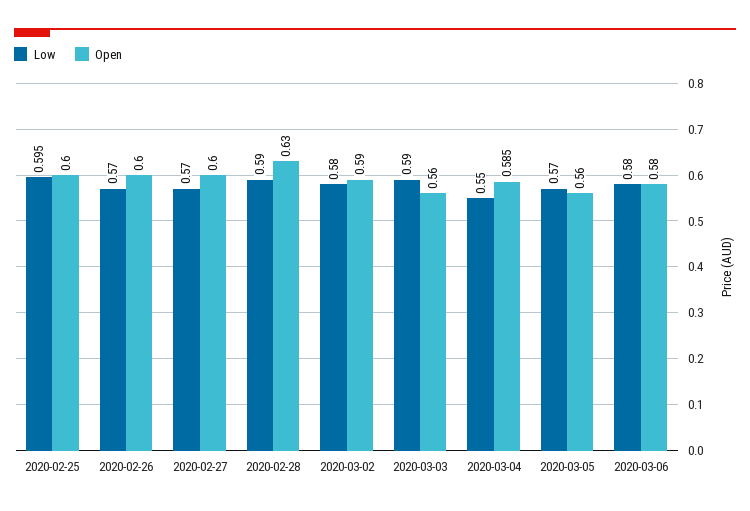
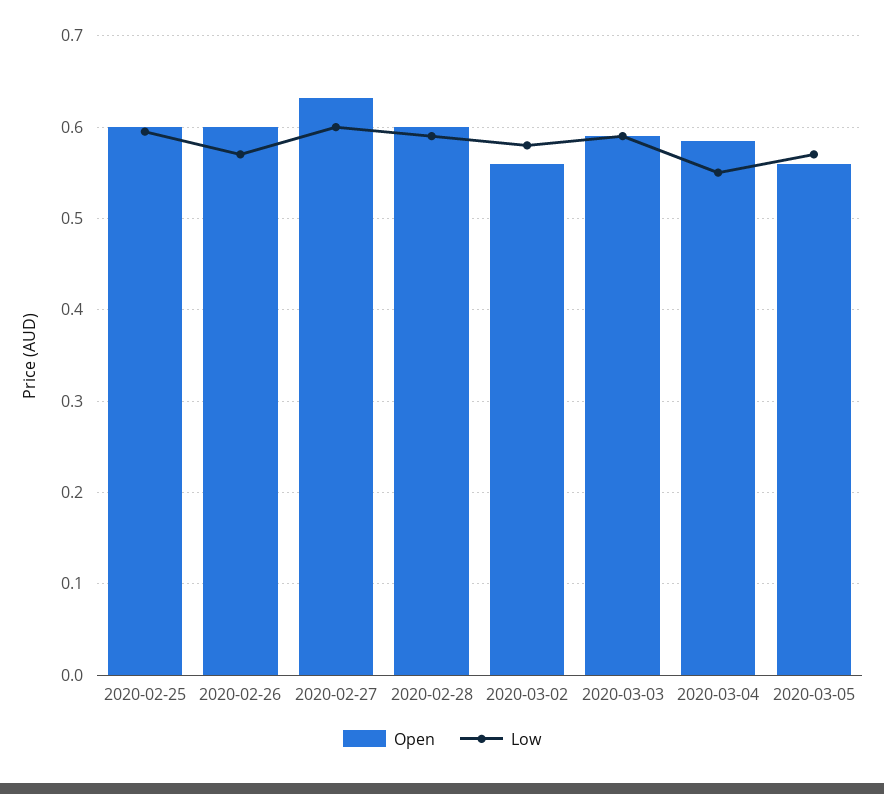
  {
    "Low": {
      "2020-02-25": 0.595,
      "2020-02-26": 0.57,
-     "2020-02-27": 0.57,
+     "2020-02-27": 0.6,
      "2020-02-28": 0.59,
      "2020-03-02": 0.58,
      "2020-03-03": 0.59,
      "2020-03-04": 0.55,
-     "2020-03-05": 0.57,
+     "2020-03-05": 0.57
-     "2020-03-06": 0.58
    },
    "Open": {
      "2020-02-25": 0.6,
      "2020-02-26": 0.6,
-     "2020-02-27": 0.6,
+     "2020-02-27": 0.63,
-     "2020-02-28": 0.63,
+     "2020-02-28": 0.6,
-     "2020-03-02": 0.59,
+     "2020-03-02": 0.56,
-     "2020-03-03": 0.56,
+     "2020-03-03": 0.59,
      "2020-03-04": 0.585,
-     "2020-03-05": 0.56,
+     "2020-03-05": 0.56
-     "2020-03-06": 0.58
    }
  }

